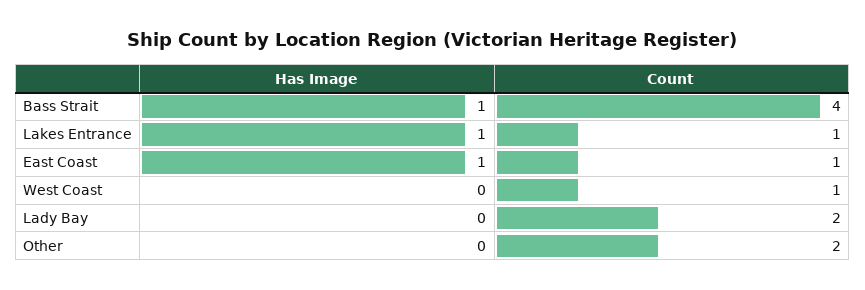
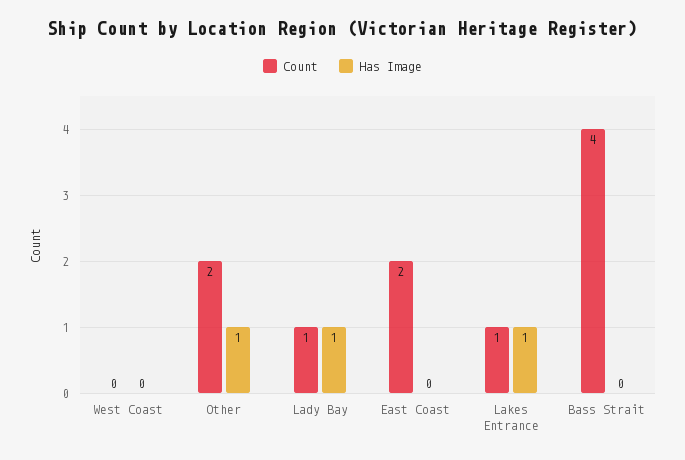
  {
    "Has Image": {
-     "Bass Strait": 1,
+     "Bass Strait": 0,
      "Lakes Entrance": 1,
-     "East Coast": 1,
+     "East Coast": 0,
      "West Coast": 0,
-     "Lady Bay": 0,
+     "Lady Bay": 1,
-     "Other": 0
+     "Other": 1
    },
    "Count": {
      "Bass Strait": 4,
      "Lakes Entrance": 1,
-     "East Coast": 1,
+     "East Coast": 2,
-     "West Coast": 1,
+     "West Coast": 0,
-     "Lady Bay": 2,
+     "Lady Bay": 1,
      "Other": 2
    }
  }

